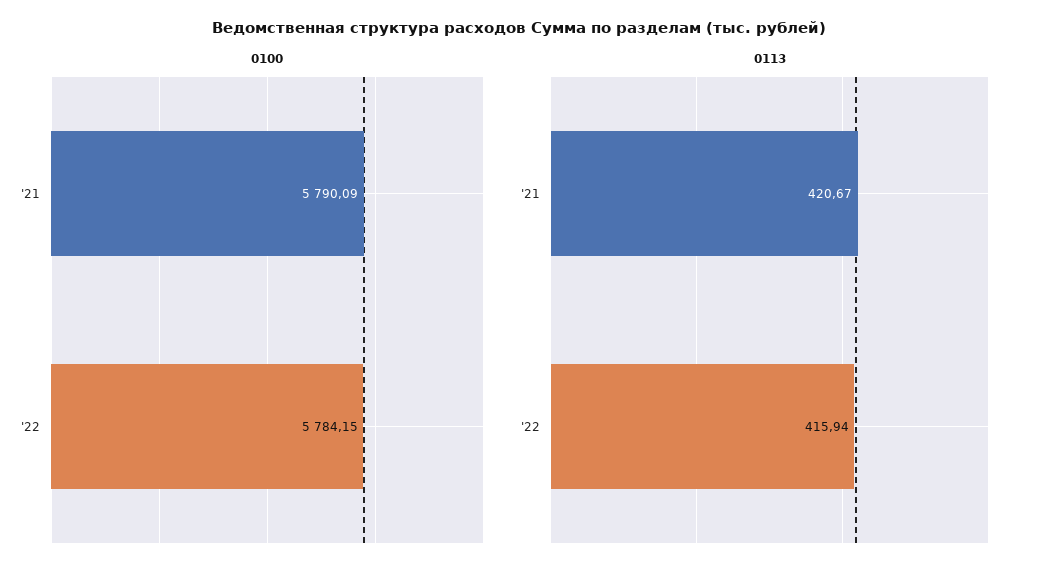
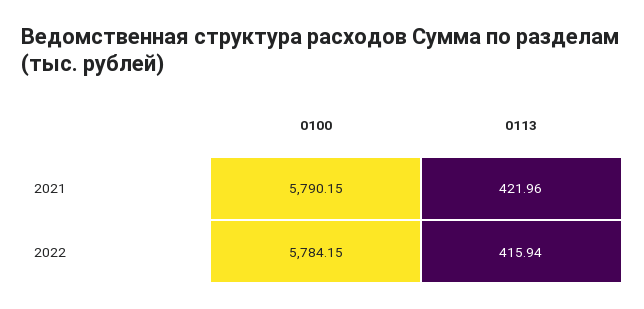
  {
    "0100": {
-     "'21": 5790.09,
+     "'21": 5790.15,
      "'22": 5784.15
    },
    "0113": {
-     "'21": 420.67,
+     "'21": 421.96,
      "'22": 415.94
    }
  }

